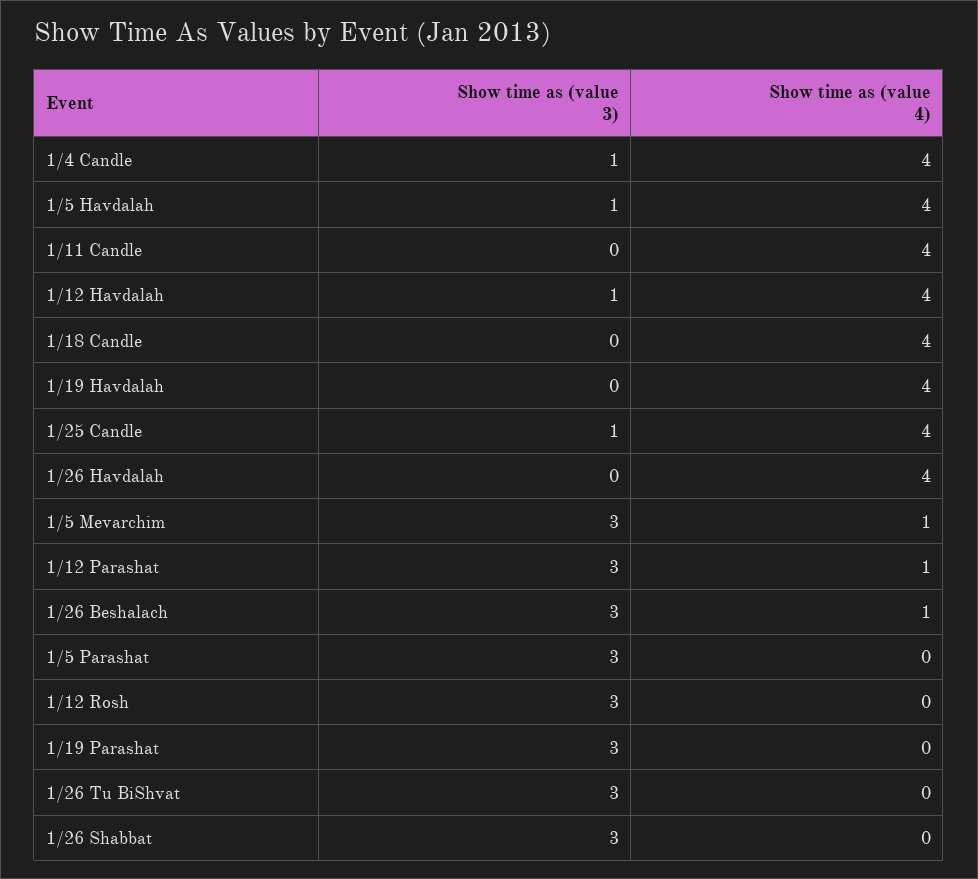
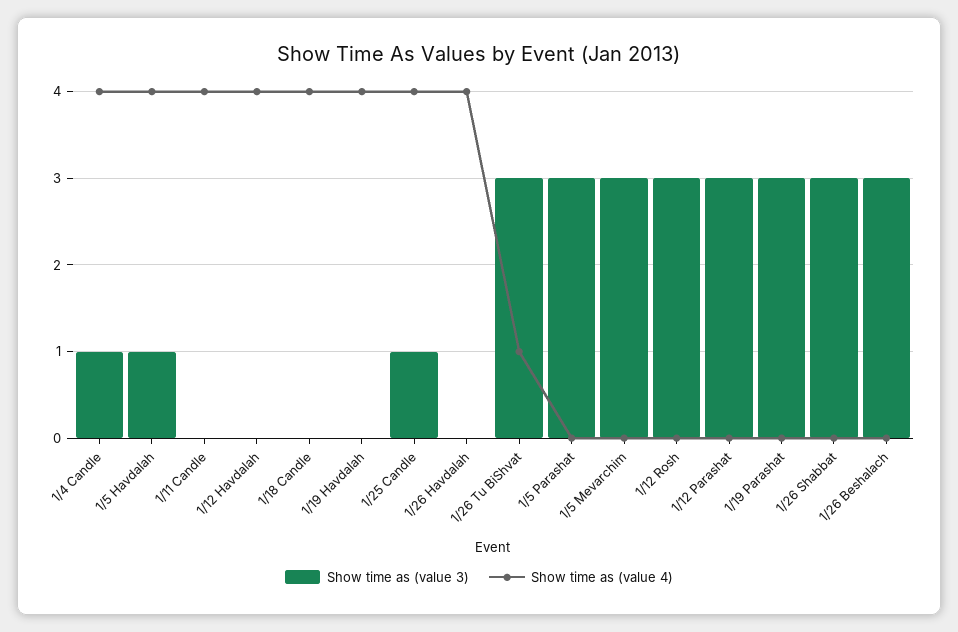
  {
    "Show time as (value 3)": {
      "1/4 Candle": 1,
      "1/5 Havdalah": 1,
      "1/11 Candle": 0,
-     "1/12 Havdalah": 1,
+     "1/12 Havdalah": 0,
      "1/18 Candle": 0,
      "1/19 Havdalah": 0,
      "1/25 Candle": 1,
      "1/26 Havdalah": 0,
      "1/5 Mevarchim": 3,
      "1/12 Parashat": 3,
      "1/26 Beshalach": 3,
      "1/5 Parashat": 3,
      "1/12 Rosh": 3,
      "1/19 Parashat": 3,
      "1/26 Tu BiShvat": 3,
      "1/26 Shabbat": 3
    },
    "Show time as (value 4)": {
      "1/4 Candle": 4,
      "1/5 Havdalah": 4,
      "1/11 Candle": 4,
      "1/12 Havdalah": 4,
      "1/18 Candle": 4,
      "1/19 Havdalah": 4,
      "1/25 Candle": 4,
      "1/26 Havdalah": 4,
-     "1/5 Mevarchim": 1,
+     "1/5 Mevarchim": 0,
-     "1/12 Parashat": 1,
+     "1/12 Parashat": 0,
-     "1/26 Beshalach": 1,
+     "1/26 Beshalach": 0,
      "1/5 Parashat": 0,
      "1/12 Rosh": 0,
      "1/19 Parashat": 0,
-     "1/26 Tu BiShvat": 0,
+     "1/26 Tu BiShvat": 1,
      "1/26 Shabbat": 0
    }
  }

